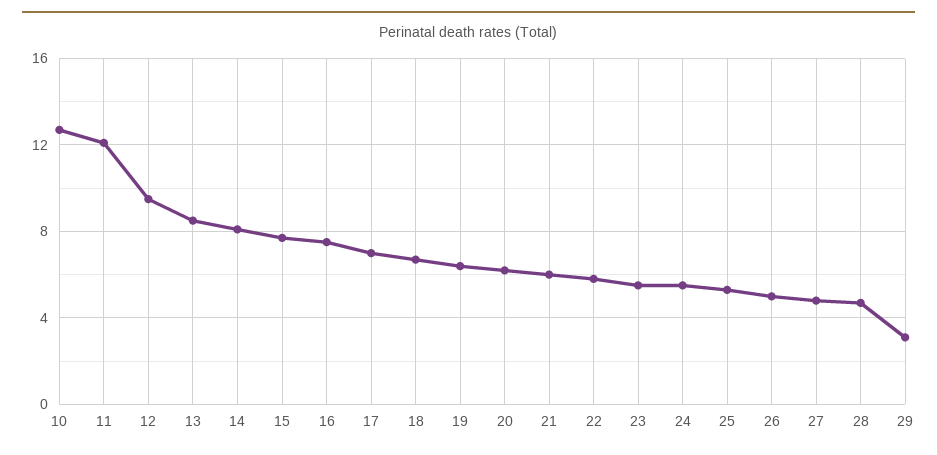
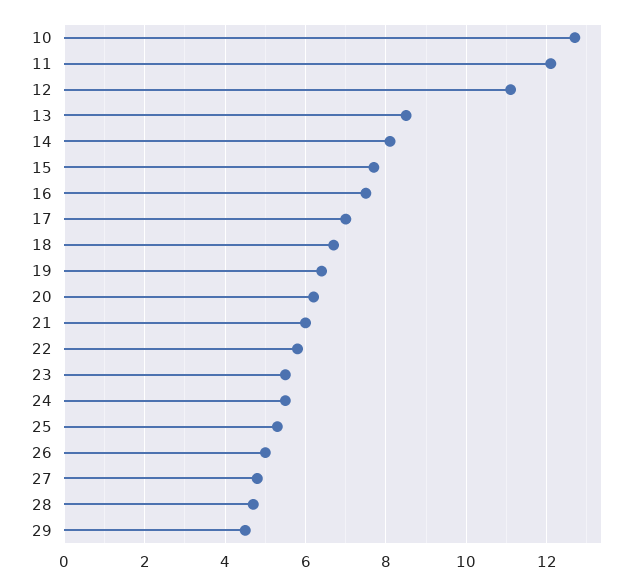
  {
    "10": 12.5,
    "11": 12,
-   "12": 9.5,
+   "12": 11,
    "13": 8.5,
    "14": 8,
    "15": 7.5,
    "16": 7.5,
    "17": 7,
    "18": 6.5,
    "19": 6.5,
    "20": 6,
    "21": 6,
    "22": 6,
    "23": 5.5,
    "24": 5.5,
    "25": 5.5,
    "26": 5,
    "27": 5,
    "28": 4.5,
-   "29": 3
+   "29": 4.5
  }

